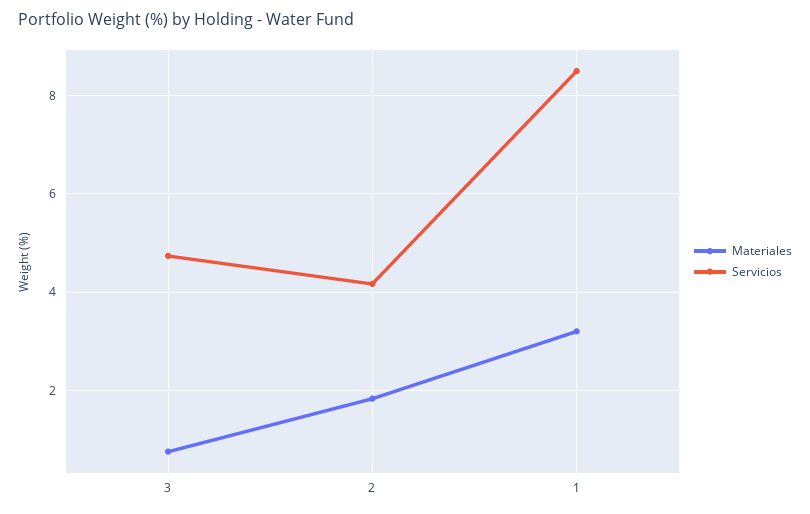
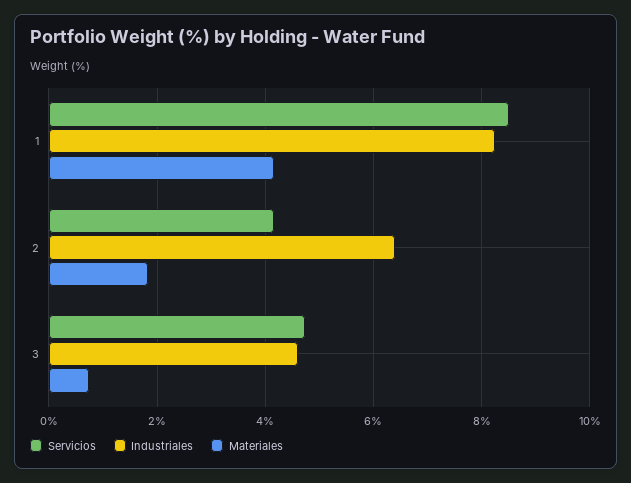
  {
    "Materiales": {
      "3": 0.8,
      "2": 1.8,
-     "1": 3.2
+     "1": 4.2
    },
    "Servicios": {
      "3": 4.8,
      "2": 4.2,
      "1": 8.6
-   }
+   },
+   "Industriales": {
+     "1": 8.2,
+     "2": 6.4,
+     "3": 4.6
+   }
  }

